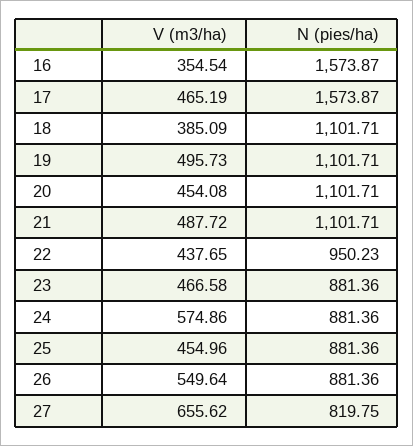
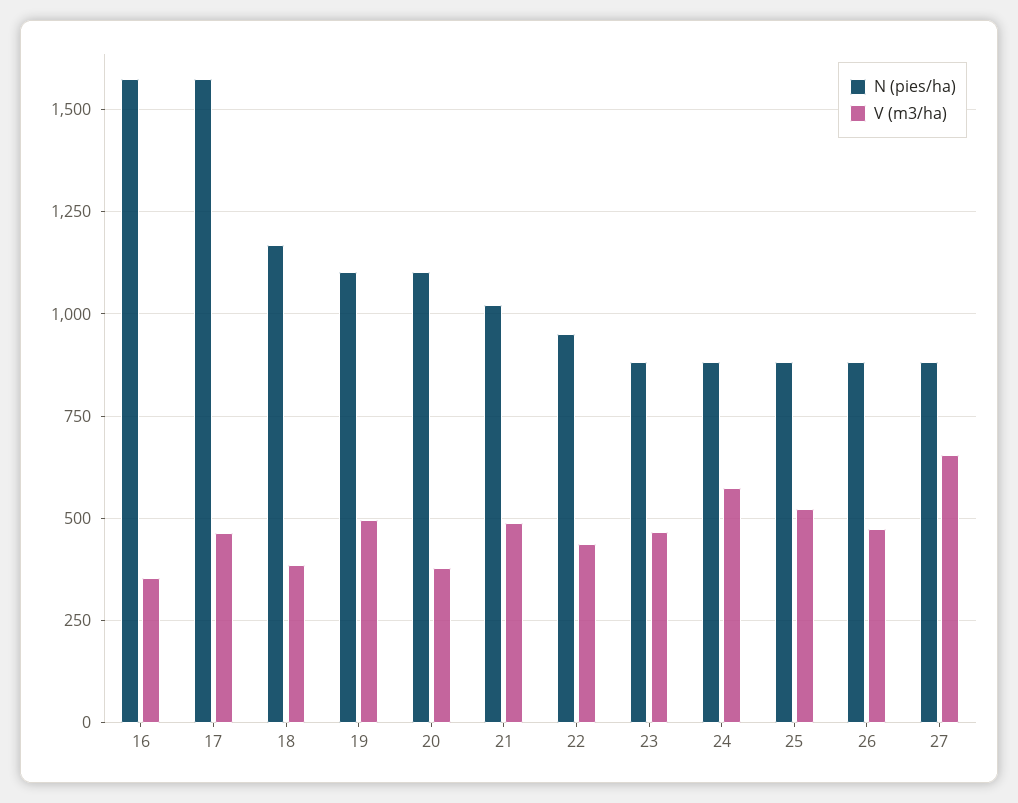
  {
    "V (m3/ha)": {
      "16": 354.54,
      "17": 465.19,
      "18": 385.09,
      "19": 495.73,
-     "20": 454.08,
+     "20": 375,
      "21": 487.72,
      "22": 437.65,
      "23": 466.58,
      "24": 574.86,
-     "25": 454.96,
+     "25": 525,
-     "26": 549.64,
+     "26": 475,
      "27": 655.62
    },
    "N (pies/ha)": {
      "16": 1573.87,
      "17": 1573.87,
-     "18": 1101.71,
+     "18": 1175,
      "19": 1101.71,
      "20": 1101.71,
-     "21": 1101.71,
+     "21": 1025,
      "22": 950.23,
      "23": 881.36,
      "24": 881.36,
      "25": 881.36,
      "26": 881.36,
-     "27": 819.75
+     "27": 875
    }
  }

